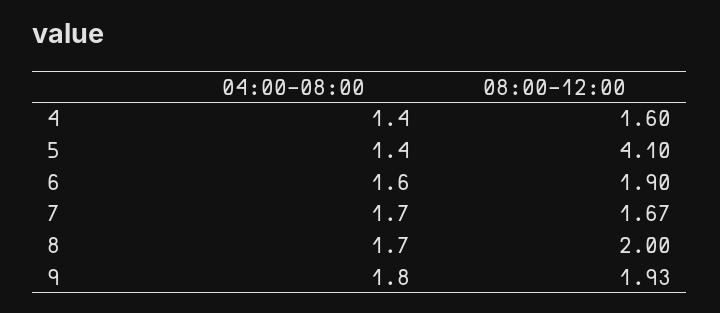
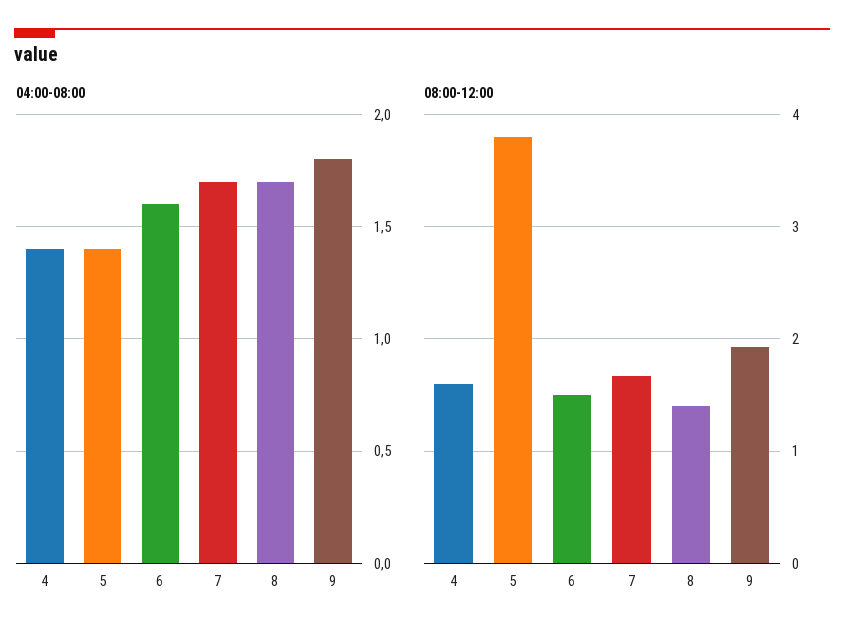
  {
    "04:00-08:00": {
      "4": 1.4,
      "5": 1.4,
      "6": 1.6,
      "7": 1.7,
      "8": 1.7,
      "9": 1.8
    },
    "08:00-12:00": {
      "4": 1.6,
-     "5": 4.1,
+     "5": 3.8,
-     "6": 1.9,
+     "6": 1.5,
      "7": 1.67,
-     "8": 2,
+     "8": 1.4,
      "9": 1.93
    }
  }

